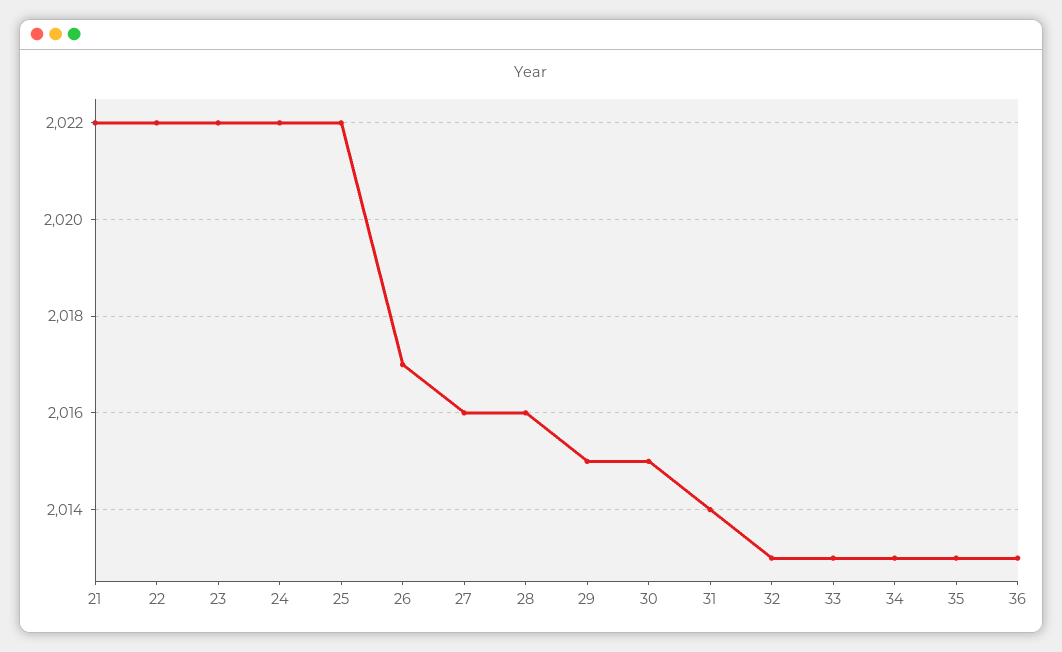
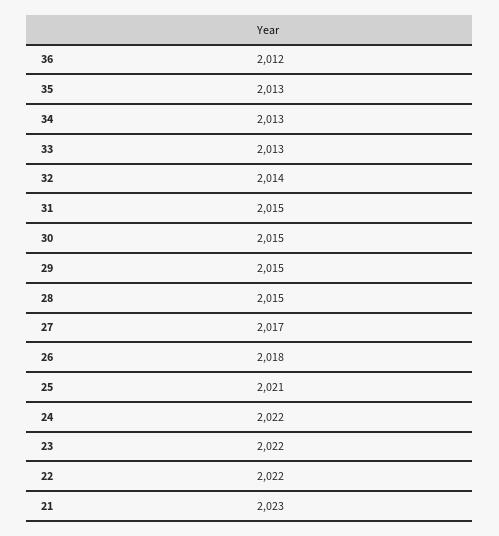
  {
-   "21": 2022,
+   "21": 2023,
    "22": 2022,
    "23": 2022,
    "24": 2022,
-   "25": 2022,
+   "25": 2021,
-   "26": 2017,
+   "26": 2018,
-   "27": 2016,
+   "27": 2017,
-   "28": 2016,
+   "28": 2015,
    "29": 2015,
    "30": 2015,
-   "31": 2014,
+   "31": 2015,
-   "32": 2013,
+   "32": 2014,
    "33": 2013,
    "34": 2013,
    "35": 2013,
-   "36": 2013
+   "36": 2012
  }

